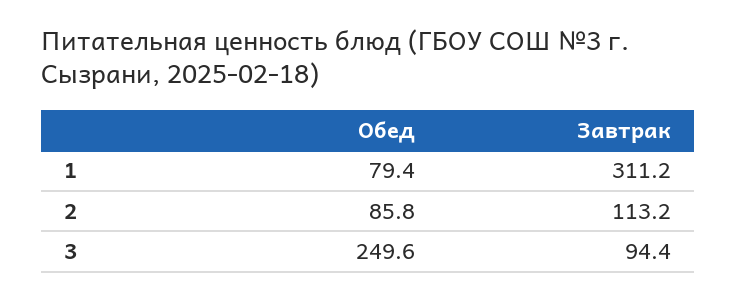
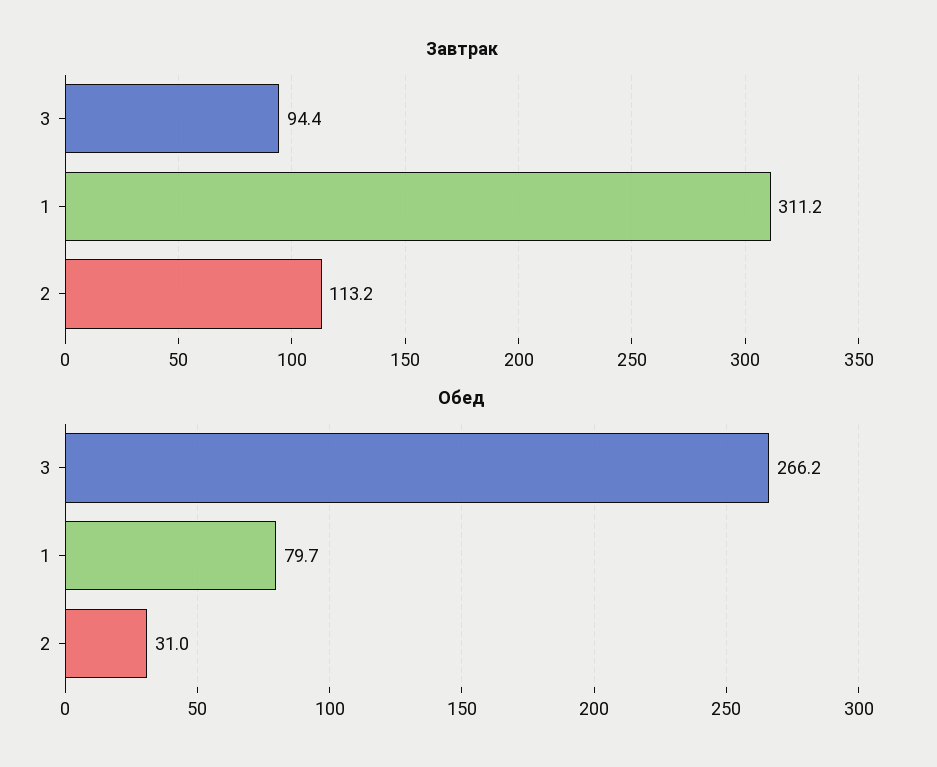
  {
    "Обед": {
-     "1": 79.4,
+     "1": 79.7,
-     "2": 85.8,
+     "2": 31,
-     "3": 249.6
+     "3": 266.2
    },
    "Завтрак": {
      "1": 311.2,
      "2": 113.2,
      "3": 94.4
    }
  }

